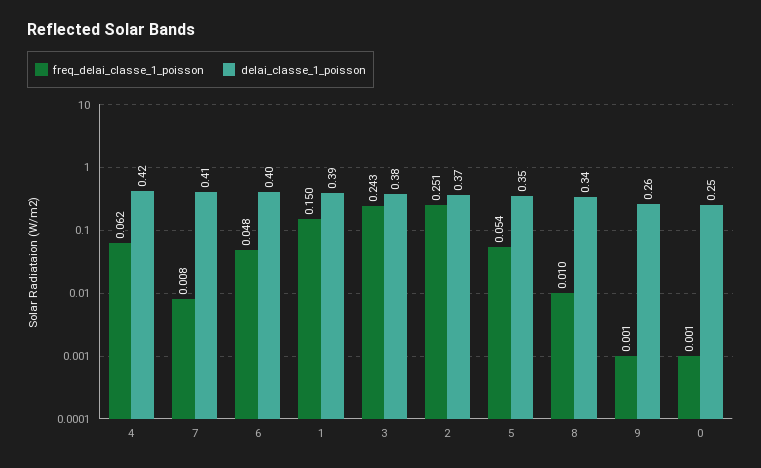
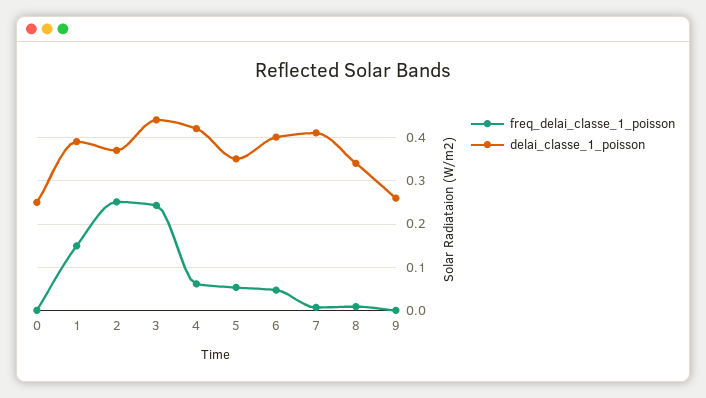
  {
    "freq_delai_classe_1_poisson": {
      "4": 0.062,
      "7": 0.008,
      "6": 0.048,
      "1": 0.15,
      "3": 0.243,
      "2": 0.251,
      "5": 0.054,
      "8": 0.01,
      "9": 0.001,
      "0": 0.001
    },
    "delai_classe_1_poisson": {
      "4": 0.42,
      "7": 0.41,
      "6": 0.4,
      "1": 0.39,
-     "3": 0.38,
+     "3": 0.44,
      "2": 0.37,
      "5": 0.35,
      "8": 0.34,
      "9": 0.26,
      "0": 0.25
    }
  }

